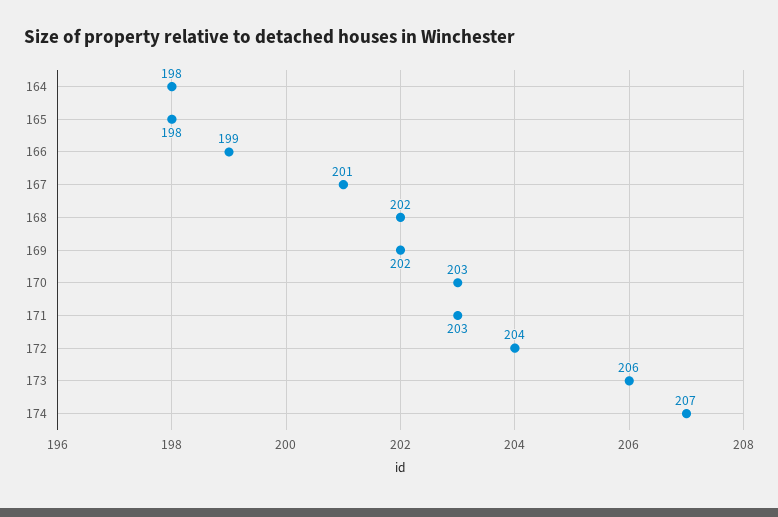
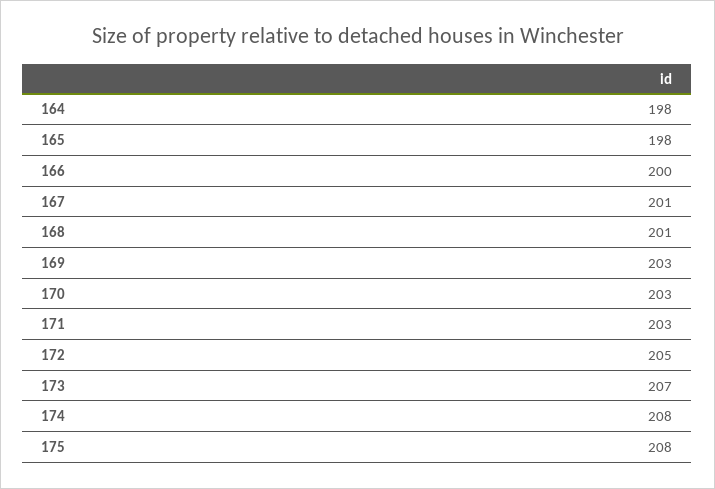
  {
    "164": 198,
    "165": 198,
-   "166": 199,
+   "166": 200,
    "167": 201,
-   "168": 202,
+   "168": 201,
-   "169": 202,
+   "169": 203,
    "170": 203,
    "171": 203,
-   "172": 204,
+   "172": 205,
-   "173": 206,
+   "173": 207,
-   "174": 207
+   "174": 208,
+   "175": 208
  }

